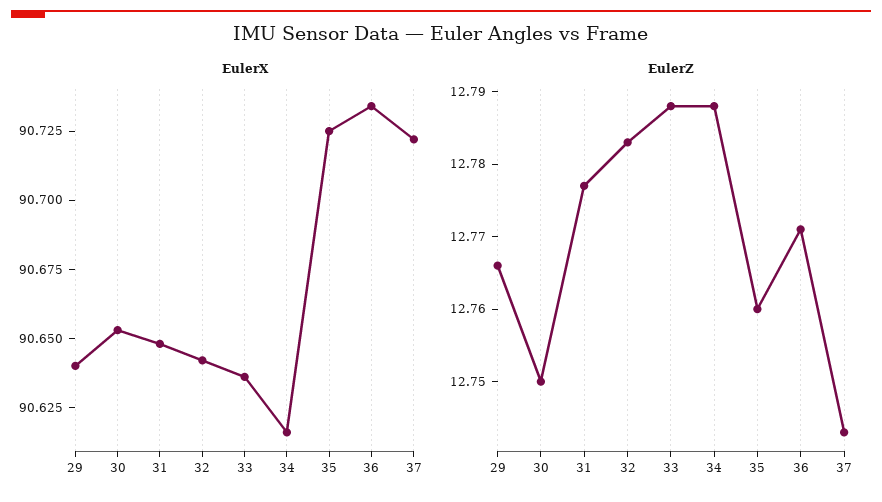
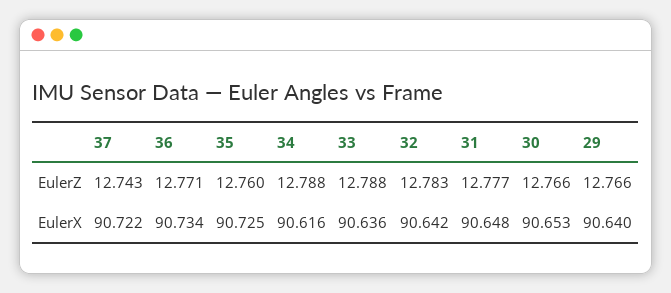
  {
    "EulerX": {
      "29": 90.64,
      "30": 90.653,
      "31": 90.648,
      "32": 90.642,
      "33": 90.636,
      "34": 90.616,
      "35": 90.725,
      "36": 90.734,
      "37": 90.722
    },
    "EulerZ": {
      "29": 12.766,
-     "30": 12.75,
+     "30": 12.766,
      "31": 12.777,
      "32": 12.783,
      "33": 12.788,
      "34": 12.788,
      "35": 12.76,
      "36": 12.771,
      "37": 12.743
    }
  }

